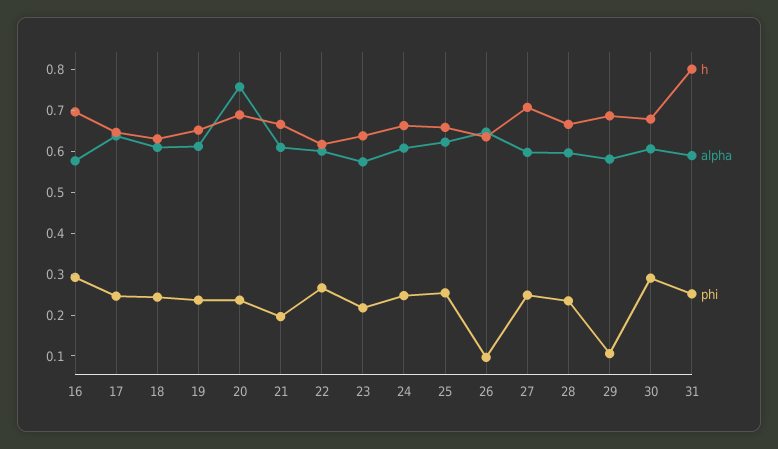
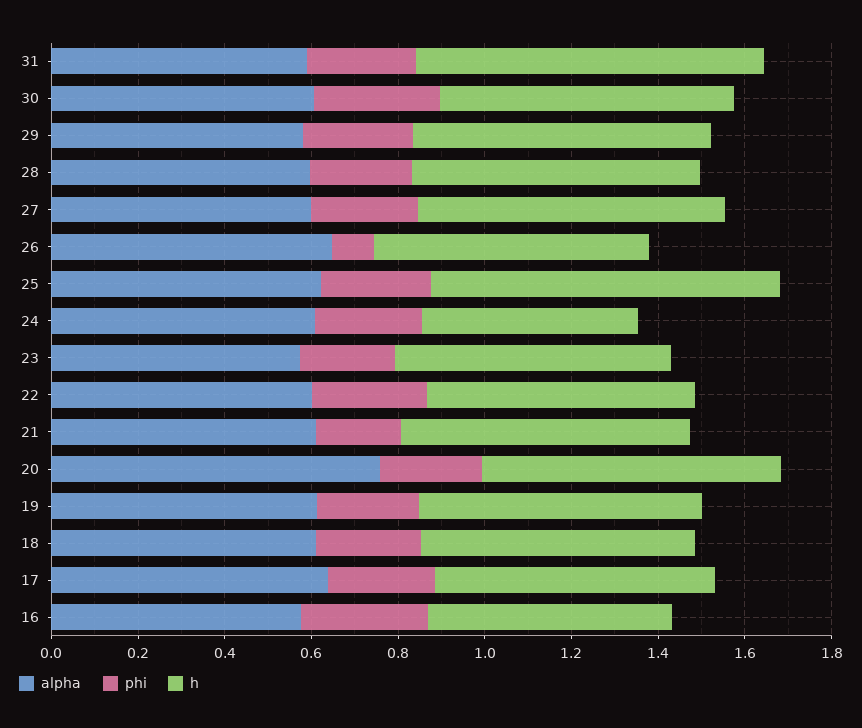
  {
    "h": {
-     "16": 0.7,
+     "16": 0.55,
      "17": 0.64,
      "18": 0.64,
      "19": 0.66,
      "20": 0.68,
      "21": 0.66,
      "22": 0.62,
      "23": 0.64,
-     "24": 0.66,
+     "24": 0.5,
-     "25": 0.66,
+     "25": 0.8,
      "26": 0.64,
      "27": 0.7,
      "28": 0.66,
      "29": 0.68,
      "30": 0.68,
      "31": 0.8
    },
    "alpha": {
      "16": 0.58,
      "17": 0.64,
      "18": 0.62,
      "19": 0.62,
      "20": 0.76,
      "21": 0.6,
      "22": 0.6,
      "23": 0.58,
      "24": 0.6,
      "25": 0.62,
      "26": 0.64,
      "27": 0.6,
      "28": 0.6,
      "29": 0.58,
      "30": 0.6,
      "31": 0.58
    },
    "phi": {
      "16": 0.3,
      "17": 0.24,
      "18": 0.24,
      "19": 0.24,
      "20": 0.24,
      "21": 0.2,
      "22": 0.26,
      "23": 0.22,
      "24": 0.24,
      "25": 0.26,
      "26": 0.1,
      "27": 0.24,
      "28": 0.24,
-     "29": 0.1,
+     "29": 0.25,
      "30": 0.3,
      "31": 0.26
    }
  }

